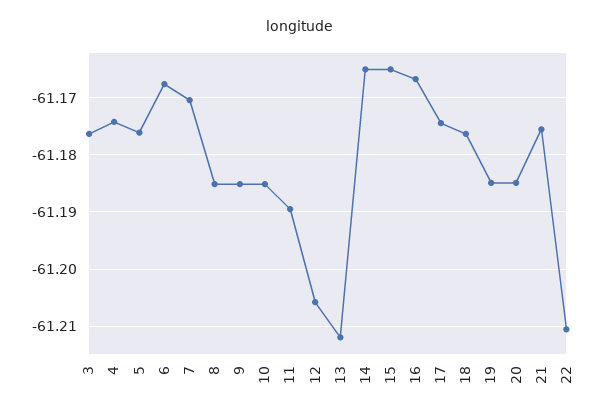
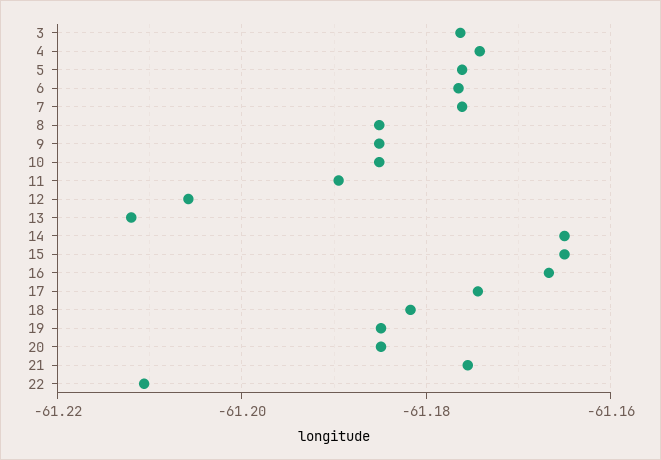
  {
    "3": -61.176,
    "4": -61.174,
    "5": -61.176,
-   "6": -61.168,
+   "6": -61.176,
-   "7": -61.17,
+   "7": -61.176,
    "8": -61.186,
    "9": -61.186,
    "10": -61.186,
    "11": -61.19,
    "12": -61.206,
    "13": -61.212,
    "14": -61.166,
    "15": -61.166,
    "16": -61.166,
    "17": -61.174,
-   "18": -61.176,
+   "18": -61.182,
    "19": -61.184,
    "20": -61.184,
    "21": -61.176,
    "22": -61.21
  }

